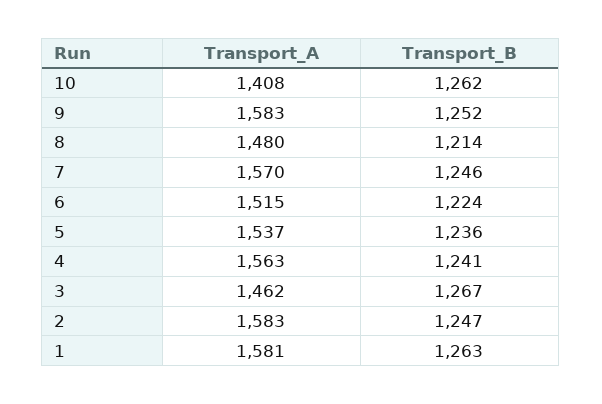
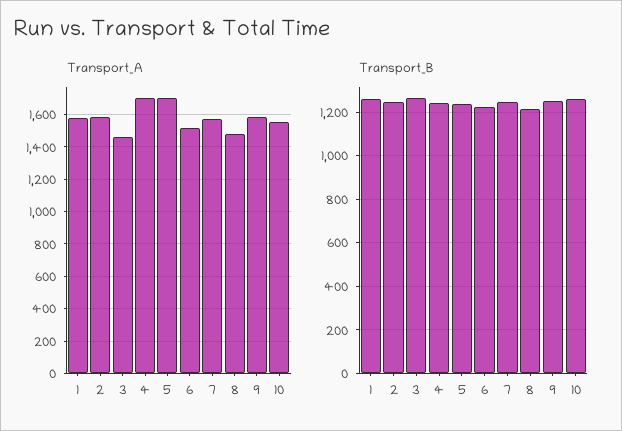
  {
    "Transport_A": {
-     "10": 1408,
+     "10": 1550,
      "9": 1583,
      "8": 1480,
      "7": 1570,
      "6": 1515,
-     "5": 1537,
+     "5": 1700,
-     "4": 1563,
+     "4": 1700,
      "3": 1462,
      "2": 1583,
      "1": 1581
    },
    "Transport_B": {
      "10": 1262,
      "9": 1252,
      "8": 1214,
      "7": 1246,
      "6": 1224,
      "5": 1236,
      "4": 1241,
      "3": 1267,
      "2": 1247,
      "1": 1263
    }
  }

